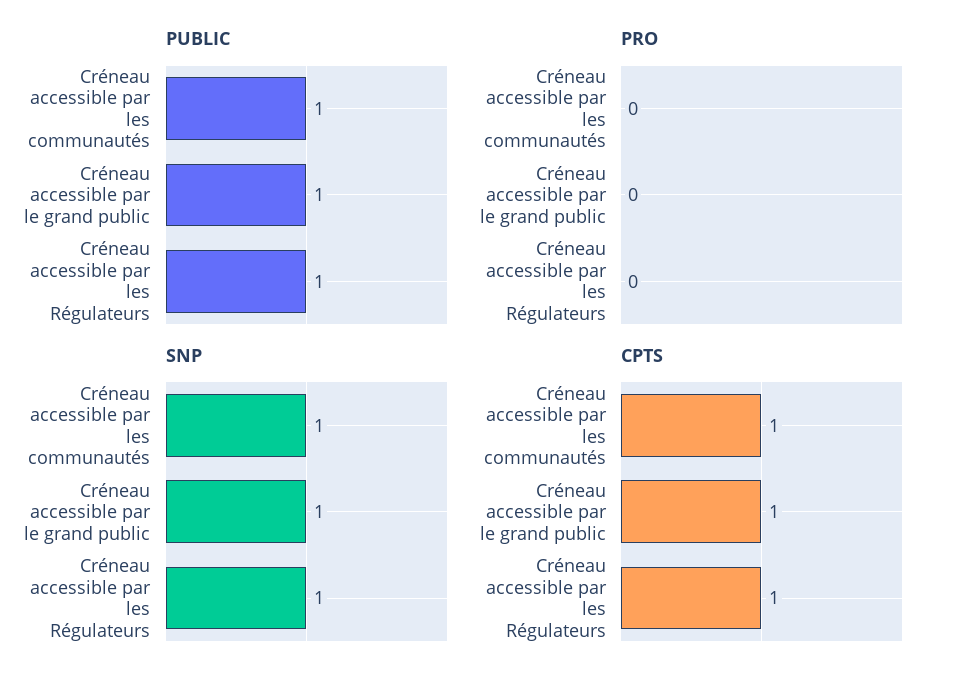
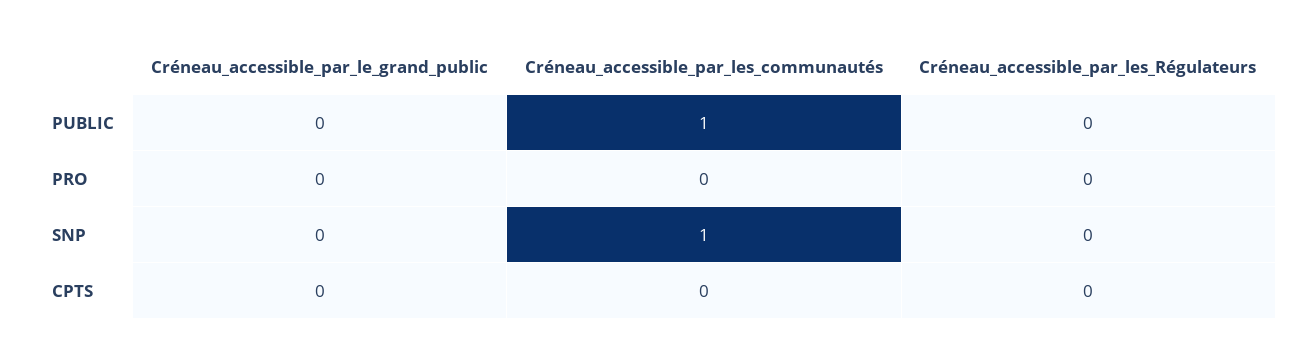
  {
    "PUBLIC": {
      "Créneau accessible par les communautés": 1,
-     "Créneau accessible par le grand public": 1,
+     "Créneau accessible par le grand public": 0,
-     "Créneau accessible par les Régulateurs": 1
+     "Créneau accessible par les Régulateurs": 0
    },
    "PRO": {
      "Créneau accessible par les communautés": 0,
      "Créneau accessible par le grand public": 0,
      "Créneau accessible par les Régulateurs": 0
    },
    "SNP": {
      "Créneau accessible par les communautés": 1,
-     "Créneau accessible par le grand public": 1,
+     "Créneau accessible par le grand public": 0,
-     "Créneau accessible par les Régulateurs": 1
+     "Créneau accessible par les Régulateurs": 0
    },
    "CPTS": {
-     "Créneau accessible par les communautés": 1,
+     "Créneau accessible par les communautés": 0,
-     "Créneau accessible par le grand public": 1,
+     "Créneau accessible par le grand public": 0,
-     "Créneau accessible par les Régulateurs": 1
+     "Créneau accessible par les Régulateurs": 0
    }
  }

